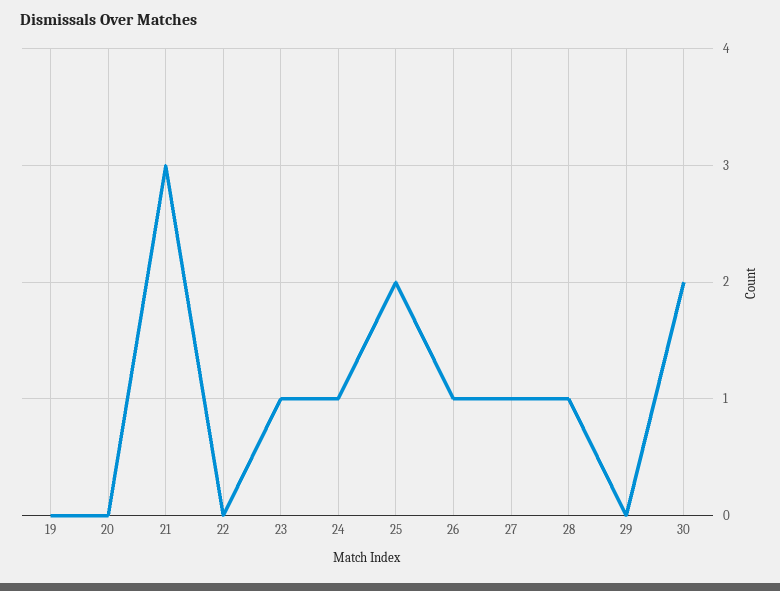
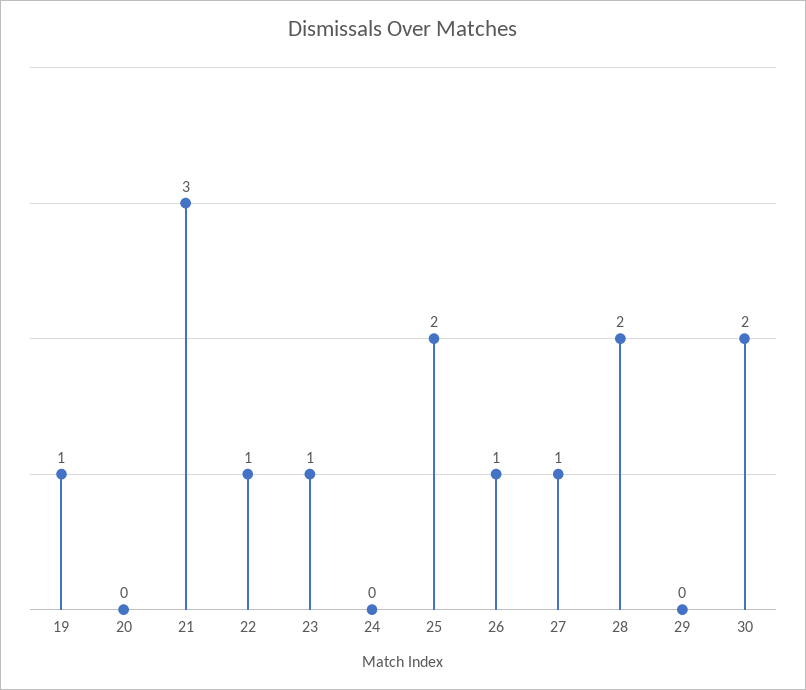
  {
-   "19": 0,
+   "19": 1,
    "20": 0,
    "21": 3,
-   "22": 0,
+   "22": 1,
    "23": 1,
-   "24": 1,
+   "24": 0,
    "25": 2,
    "26": 1,
    "27": 1,
-   "28": 1,
+   "28": 2,
    "29": 0,
    "30": 2
  }

